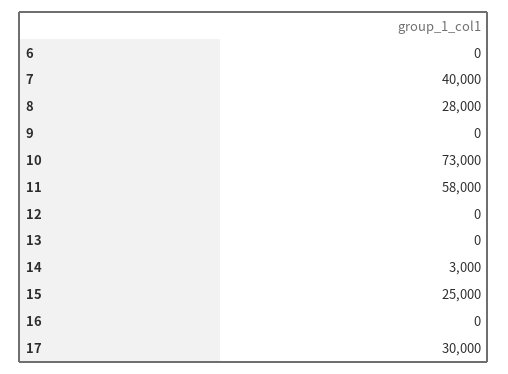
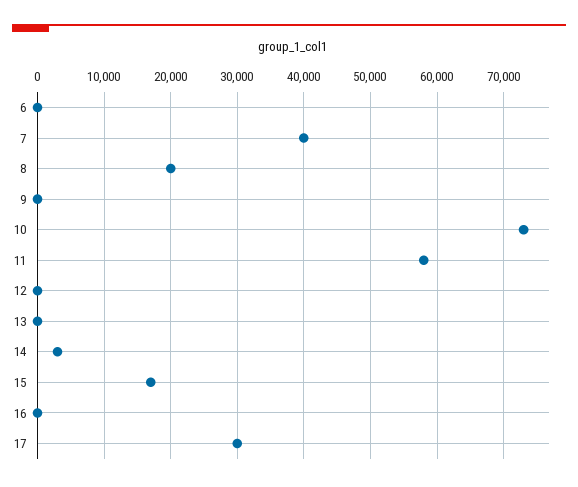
  {
    "6": 0,
    "7": 40000,
-   "8": 28000,
+   "8": 20000,
    "9": 0,
    "10": 73000,
    "11": 58000,
    "12": 0,
    "13": 0,
    "14": 3000,
-   "15": 25000,
+   "15": 17000,
    "16": 0,
    "17": 30000
  }

